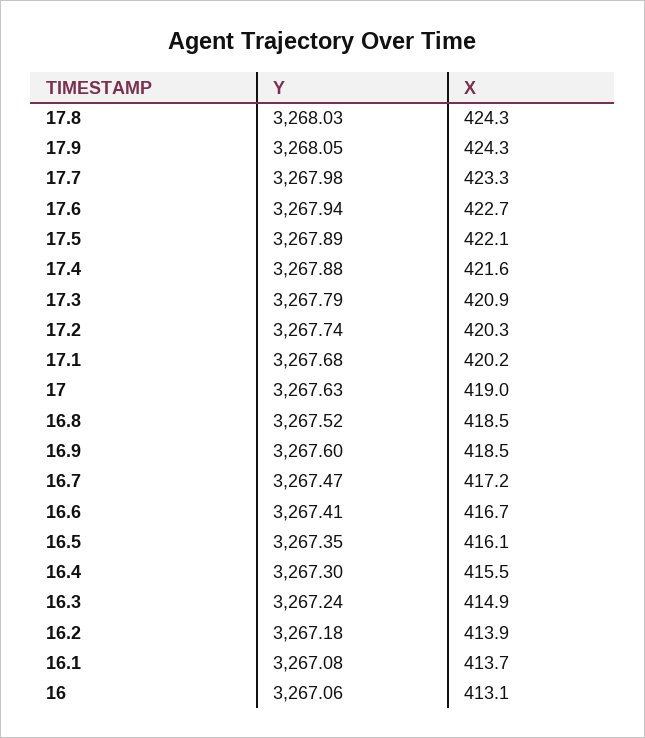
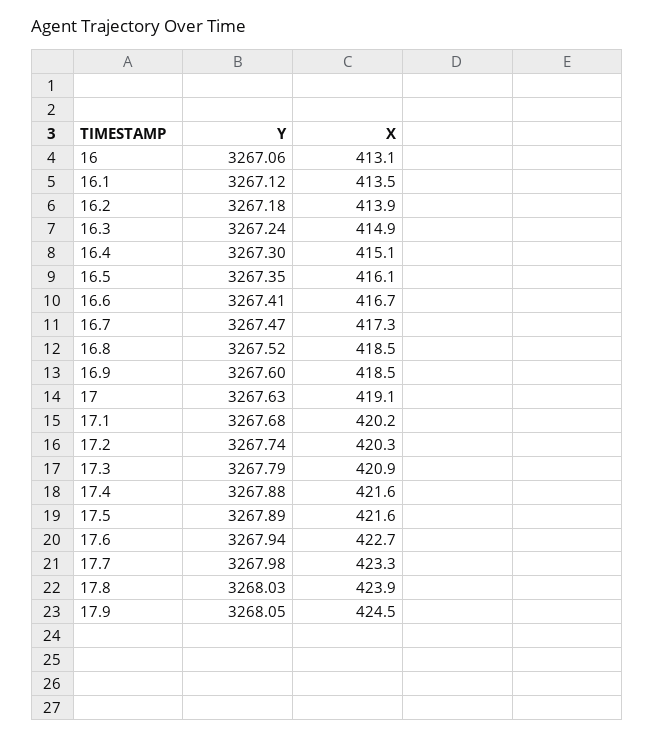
  {
    "Y": {
      "17.8": 3268.03,
      "17.9": 3268.05,
      "17.7": 3267.98,
      "17.6": 3267.94,
      "17.5": 3267.89,
      "17.4": 3267.88,
      "17.3": 3267.79,
      "17.2": 3267.74,
      "17.1": 3267.68,
      "17": 3267.63,
      "16.8": 3267.52,
      "16.9": 3267.6,
      "16.7": 3267.47,
      "16.6": 3267.41,
      "16.5": 3267.35,
      "16.4": 3267.3,
      "16.3": 3267.24,
      "16.2": 3267.18,
-     "16.1": 3267.08,
+     "16.1": 3267.12,
      "16": 3267.06
    },
    "X": {
-     "17.8": 424.3,
+     "17.8": 423.9,
-     "17.9": 424.3,
+     "17.9": 424.5,
      "17.7": 423.3,
      "17.6": 422.7,
-     "17.5": 422.1,
+     "17.5": 421.6,
      "17.4": 421.6,
      "17.3": 420.9,
      "17.2": 420.3,
      "17.1": 420.2,
-     "17": 419,
+     "17": 419.1,
      "16.8": 418.5,
      "16.9": 418.5,
-     "16.7": 417.2,
+     "16.7": 417.3,
      "16.6": 416.7,
      "16.5": 416.1,
-     "16.4": 415.5,
+     "16.4": 415.1,
      "16.3": 414.9,
      "16.2": 413.9,
-     "16.1": 413.7,
+     "16.1": 413.5,
      "16": 413.1
    }
  }

